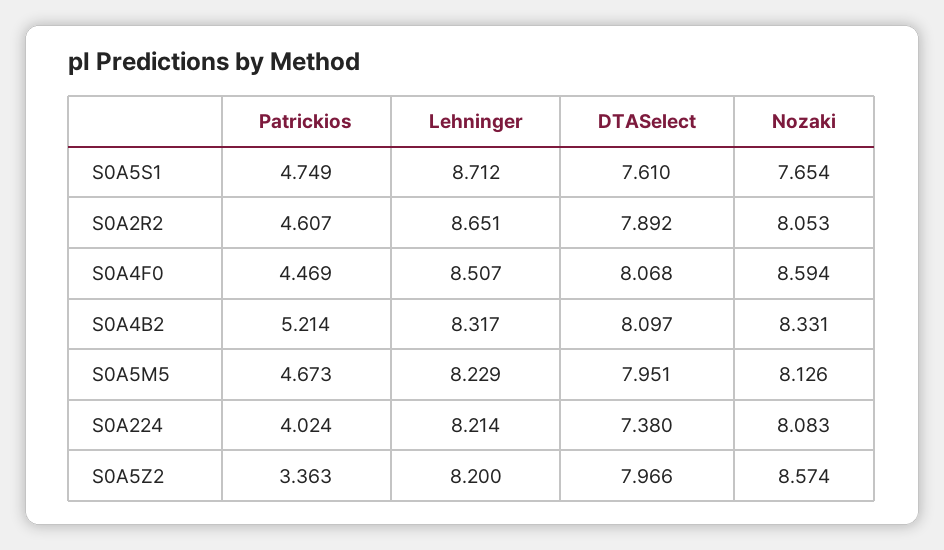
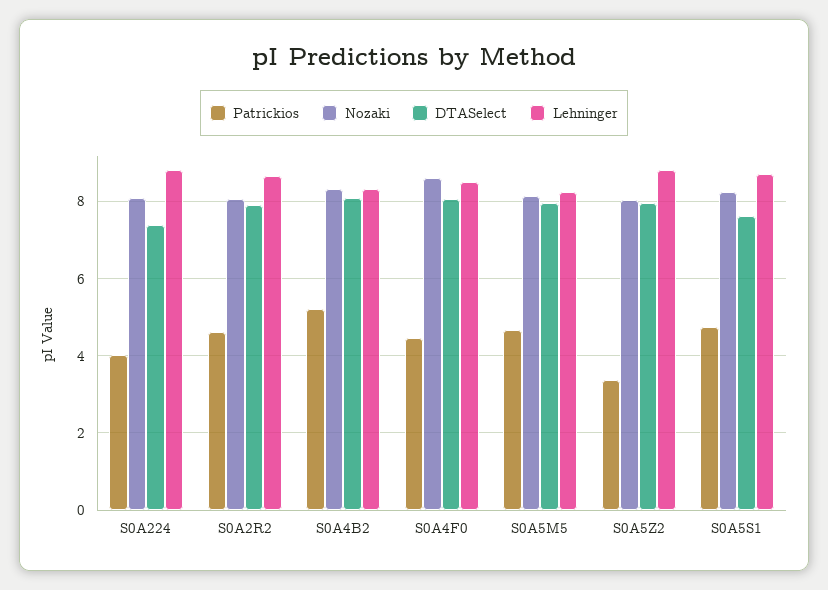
  {
    "Patrickios": {
      "S0A5S1": 4.749,
      "S0A2R2": 4.607,
      "S0A4F0": 4.469,
      "S0A4B2": 5.214,
      "S0A5M5": 4.673,
      "S0A224": 4.024,
      "S0A5Z2": 3.363
    },
    "Lehninger": {
      "S0A5S1": 8.712,
      "S0A2R2": 8.651,
      "S0A4F0": 8.507,
      "S0A4B2": 8.317,
      "S0A5M5": 8.229,
-     "S0A224": 8.214,
+     "S0A224": 8.8,
-     "S0A5Z2": 8.2
+     "S0A5Z2": 8.8
    },
    "DTASelect": {
      "S0A5S1": 7.61,
      "S0A2R2": 7.892,
      "S0A4F0": 8.068,
      "S0A4B2": 8.097,
      "S0A5M5": 7.951,
      "S0A224": 7.38,
      "S0A5Z2": 7.966
    },
    "Nozaki": {
-     "S0A5S1": 7.654,
+     "S0A5S1": 8.2,
      "S0A2R2": 8.053,
      "S0A4F0": 8.594,
      "S0A4B2": 8.331,
      "S0A5M5": 8.126,
      "S0A224": 8.083,
-     "S0A5Z2": 8.574
+     "S0A5Z2": 8
    }
  }

